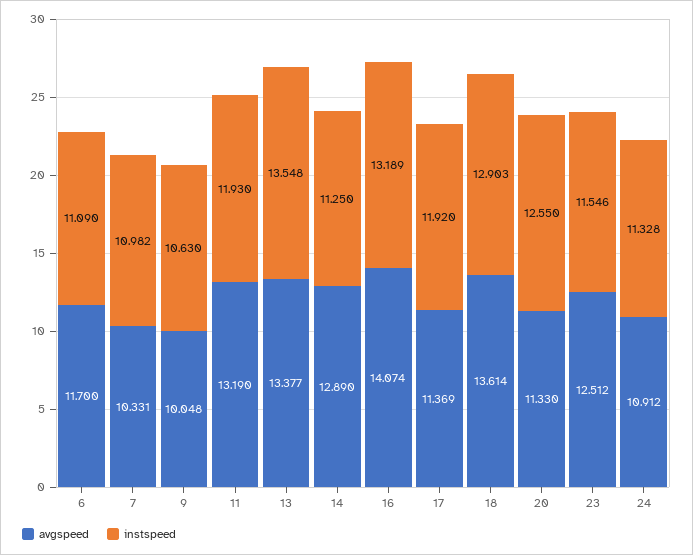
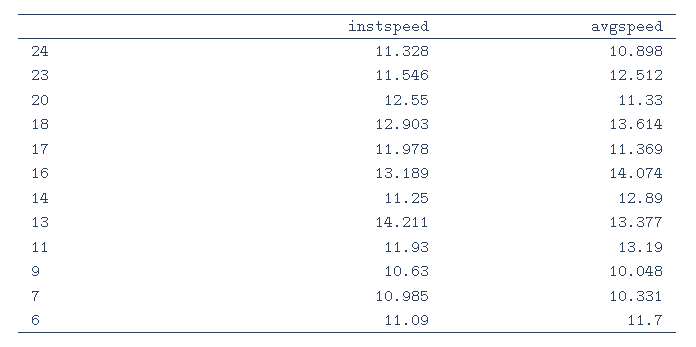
  {
    "avgspeed": {
      "6": 11.7,
      "7": 10.331,
      "9": 10.048,
      "11": 13.19,
      "13": 13.377,
      "14": 12.89,
      "16": 14.074,
      "17": 11.369,
      "18": 13.614,
      "20": 11.33,
      "23": 12.512,
-     "24": 10.912
+     "24": 10.898
    },
    "instspeed": {
      "6": 11.09,
-     "7": 10.982,
+     "7": 10.985,
      "9": 10.63,
      "11": 11.93,
-     "13": 13.548,
+     "13": 14.211,
      "14": 11.25,
      "16": 13.189,
-     "17": 11.92,
+     "17": 11.978,
      "18": 12.903,
      "20": 12.55,
      "23": 11.546,
      "24": 11.328
    }
  }

